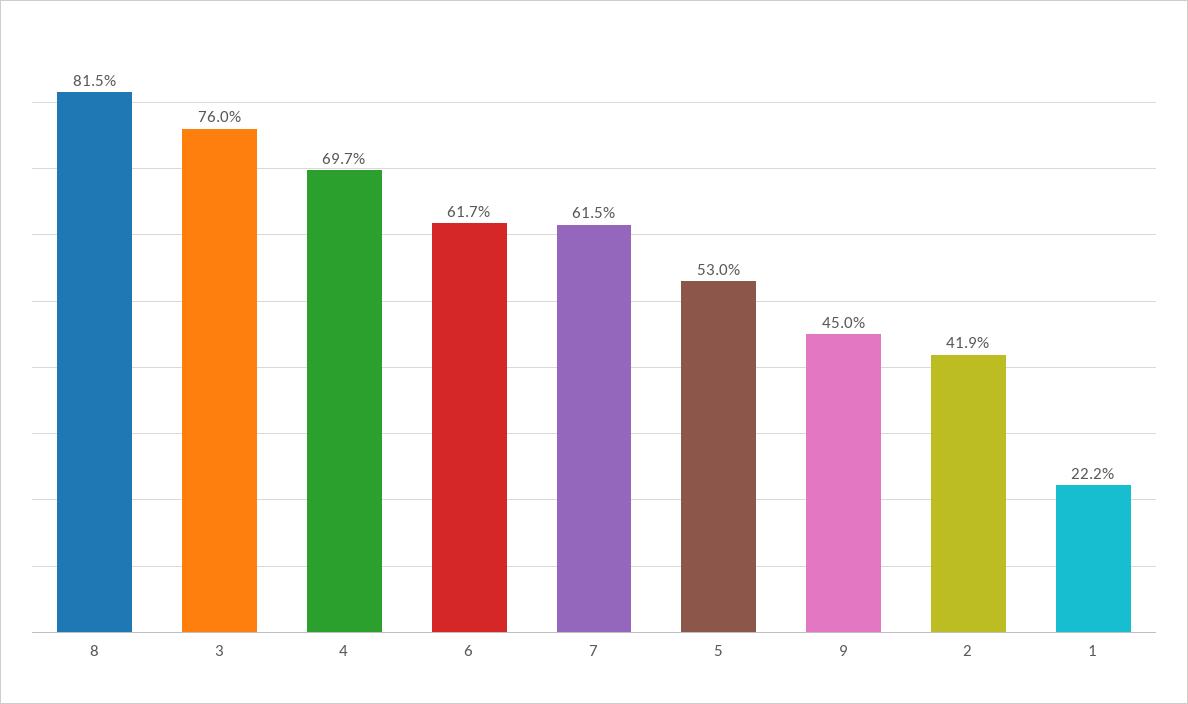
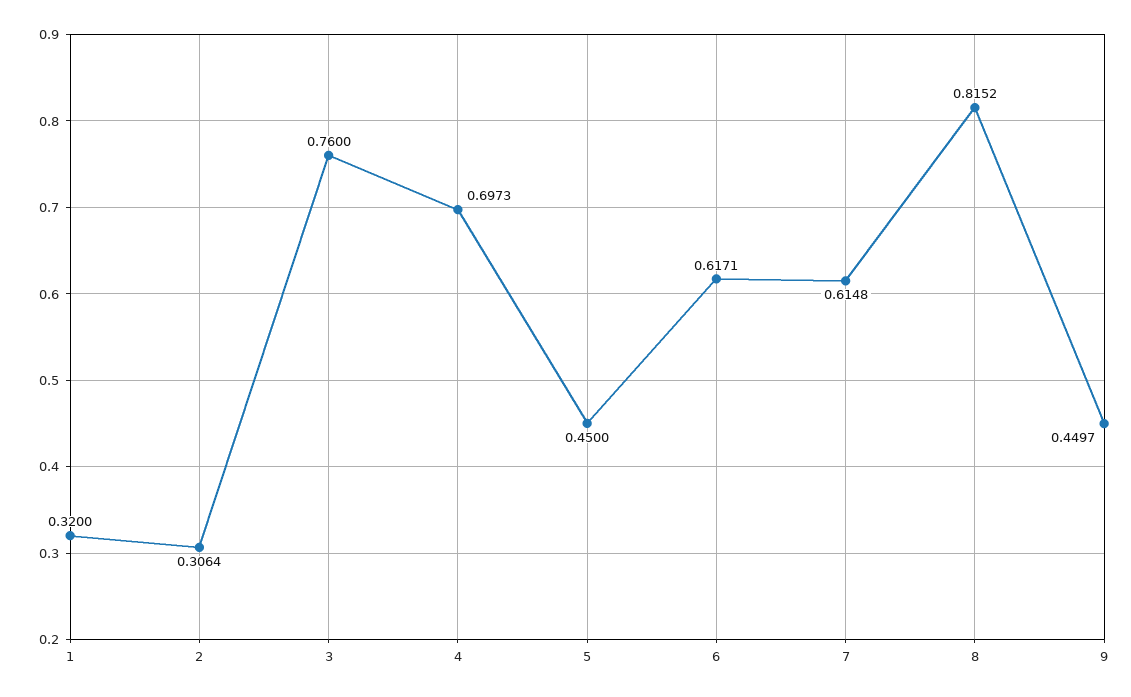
  {
    "8": 0.8152,
    "3": 0.76,
    "4": 0.6973,
    "6": 0.6171,
    "7": 0.6148,
-   "5": 0.53,
+   "5": 0.45,
    "9": 0.4497,
-   "2": 0.419,
+   "2": 0.3064,
-   "1": 0.222
+   "1": 0.32
  }

